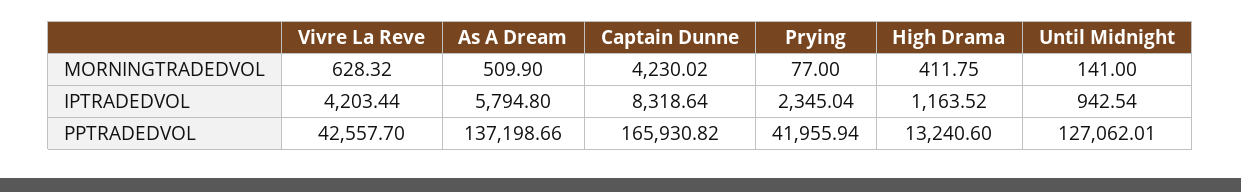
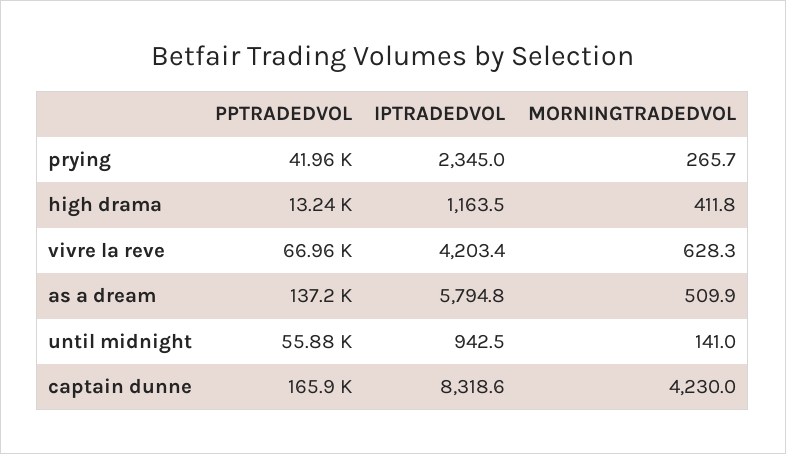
  {
    "Vivre La Reve": {
      "MORNINGTRADEDVOL": 628.32,
      "IPTRADEDVOL": 4203.44,
-     "PPTRADEDVOL": 42557.7
+     "PPTRADEDVOL": 66960
    },
    "As A Dream": {
      "MORNINGTRADEDVOL": 509.9,
      "IPTRADEDVOL": 5794.8,
      "PPTRADEDVOL": 137198.66
    },
    "Captain Dunne": {
      "MORNINGTRADEDVOL": 4230.02,
      "IPTRADEDVOL": 8318.64,
      "PPTRADEDVOL": 165930.82
    },
    "Prying": {
-     "MORNINGTRADEDVOL": 77,
+     "MORNINGTRADEDVOL": 265.7,
      "IPTRADEDVOL": 2345.04,
      "PPTRADEDVOL": 41955.94
    },
    "High Drama": {
      "MORNINGTRADEDVOL": 411.75,
      "IPTRADEDVOL": 1163.52,
      "PPTRADEDVOL": 13240.6
    },
    "Until Midnight": {
      "MORNINGTRADEDVOL": 141,
      "IPTRADEDVOL": 942.54,
-     "PPTRADEDVOL": 127062.01
+     "PPTRADEDVOL": 55880
    }
  }

